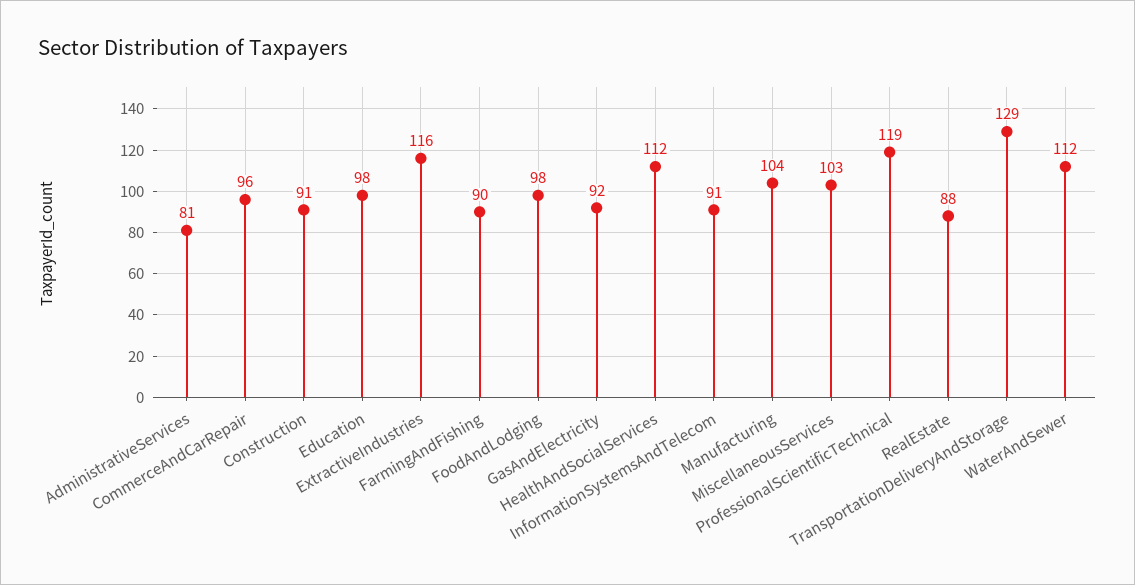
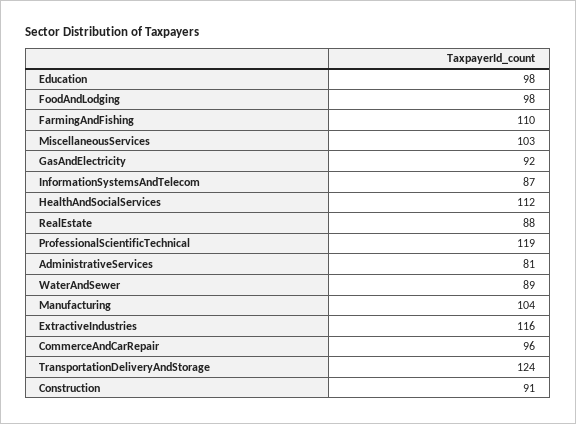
  {
    "AdministrativeServices": 81,
    "CommerceAndCarRepair": 96,
    "Construction": 91,
    "Education": 98,
    "ExtractiveIndustries": 116,
-   "FarmingAndFishing": 90,
+   "FarmingAndFishing": 110,
    "FoodAndLodging": 98,
    "GasAndElectricity": 92,
    "HealthAndSocialServices": 112,
-   "InformationSystemsAndTelecom": 91,
+   "InformationSystemsAndTelecom": 87,
    "Manufacturing": 104,
    "MiscellaneousServices": 103,
    "ProfessionalScientificTechnical": 119,
    "RealEstate": 88,
-   "TransportationDeliveryAndStorage": 129,
+   "TransportationDeliveryAndStorage": 124,
-   "WaterAndSewer": 112
+   "WaterAndSewer": 89
  }

